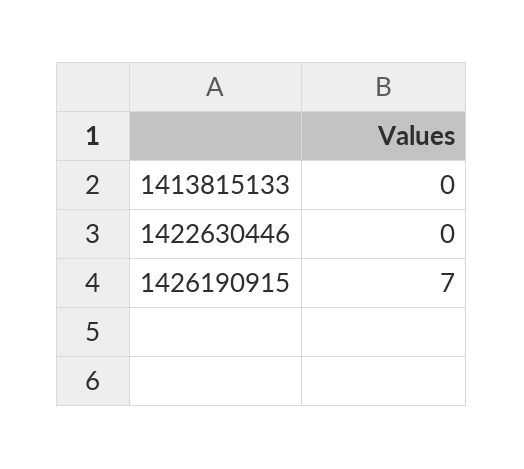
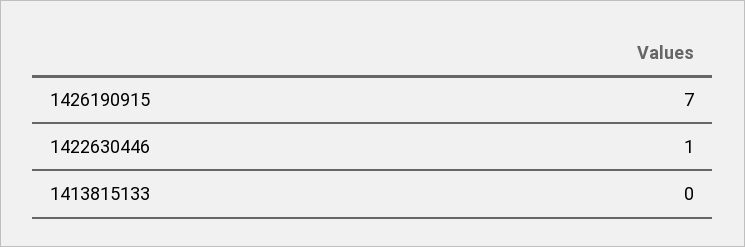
  {
    "1413815133": 0,
-   "1422630446": 0,
+   "1422630446": 1,
    "1426190915": 7
  }

